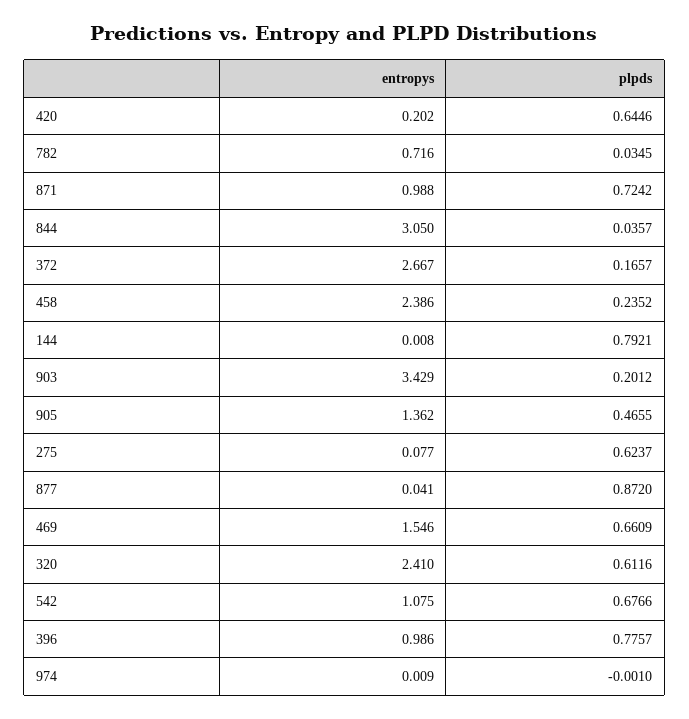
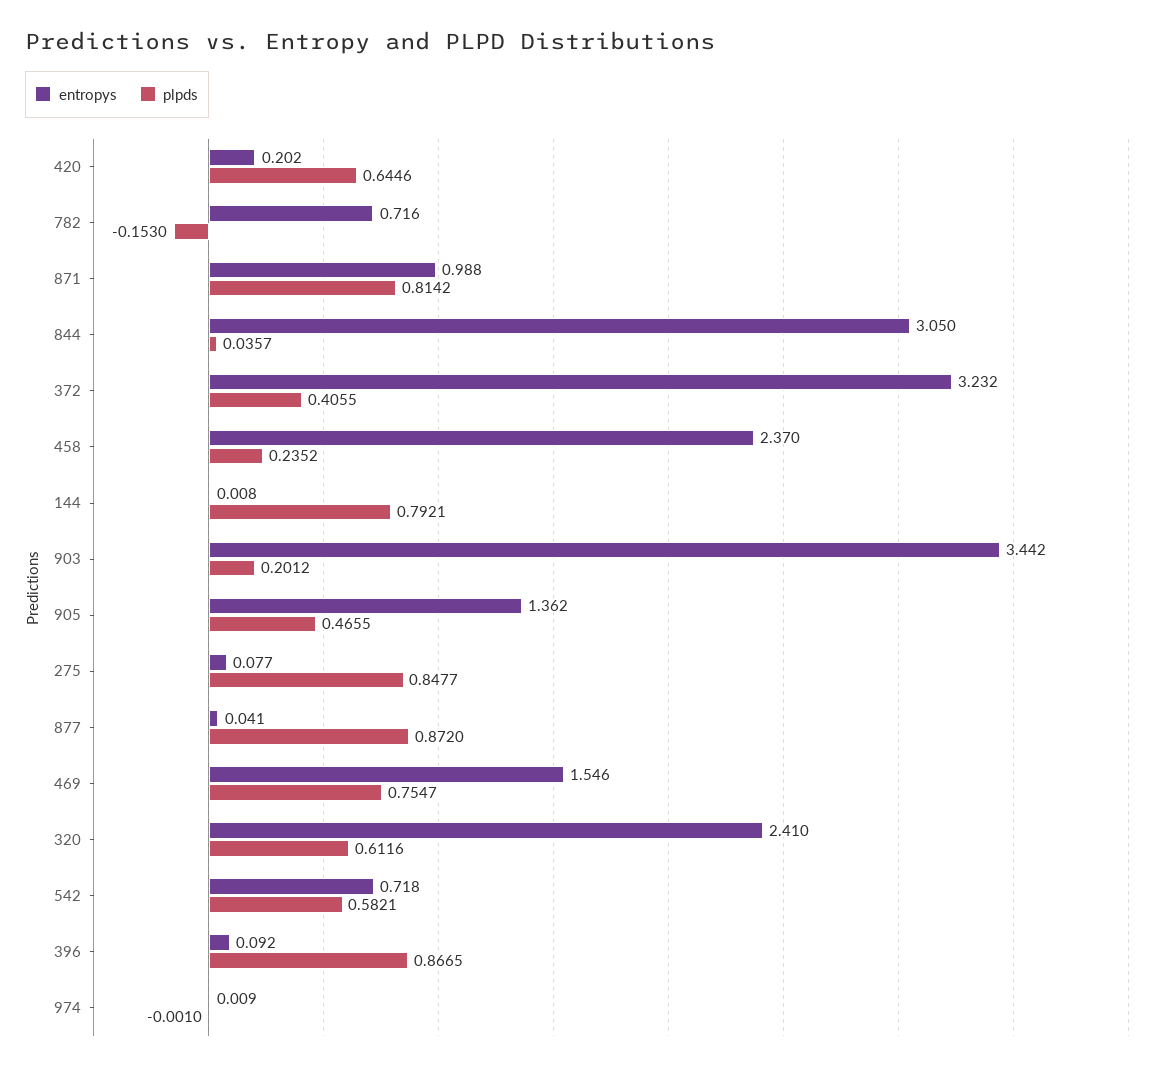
  {
    "entropys": {
      "420": 0.202,
      "782": 0.716,
      "871": 0.988,
      "844": 3.05,
-     "372": 2.667,
+     "372": 3.232,
-     "458": 2.386,
+     "458": 2.37,
      "144": 0.008,
-     "903": 3.429,
+     "903": 3.442,
      "905": 1.362,
      "275": 0.077,
      "877": 0.041,
      "469": 1.546,
      "320": 2.41,
-     "542": 1.075,
+     "542": 0.718,
-     "396": 0.986,
+     "396": 0.092,
      "974": 0.009
    },
    "plpds": {
      "420": 0.6446,
-     "782": 0.0345,
+     "782": -0.153,
-     "871": 0.7242,
+     "871": 0.8142,
      "844": 0.0357,
-     "372": 0.1657,
+     "372": 0.4055,
      "458": 0.2352,
      "144": 0.7921,
      "903": 0.2012,
      "905": 0.4655,
-     "275": 0.6237,
+     "275": 0.8477,
      "877": 0.872,
-     "469": 0.6609,
+     "469": 0.7547,
      "320": 0.6116,
-     "542": 0.6766,
+     "542": 0.5821,
-     "396": 0.7757,
+     "396": 0.8665,
      "974": -0.001
    }
  }

